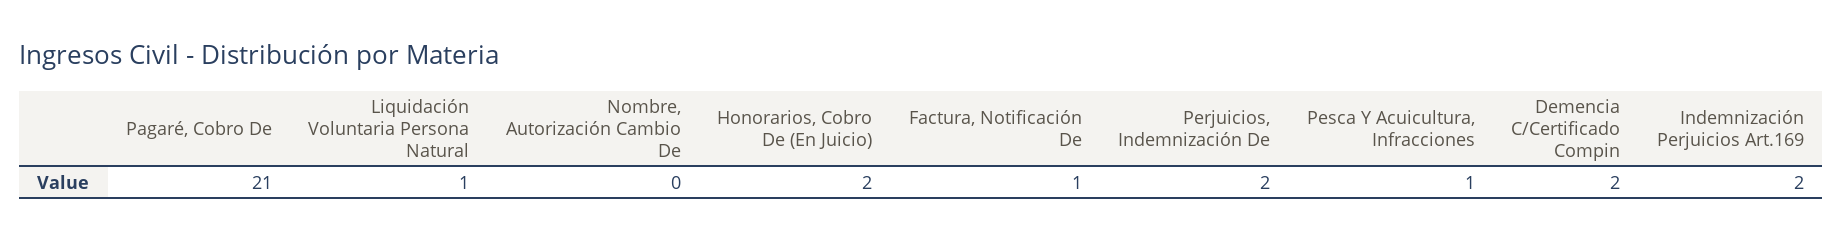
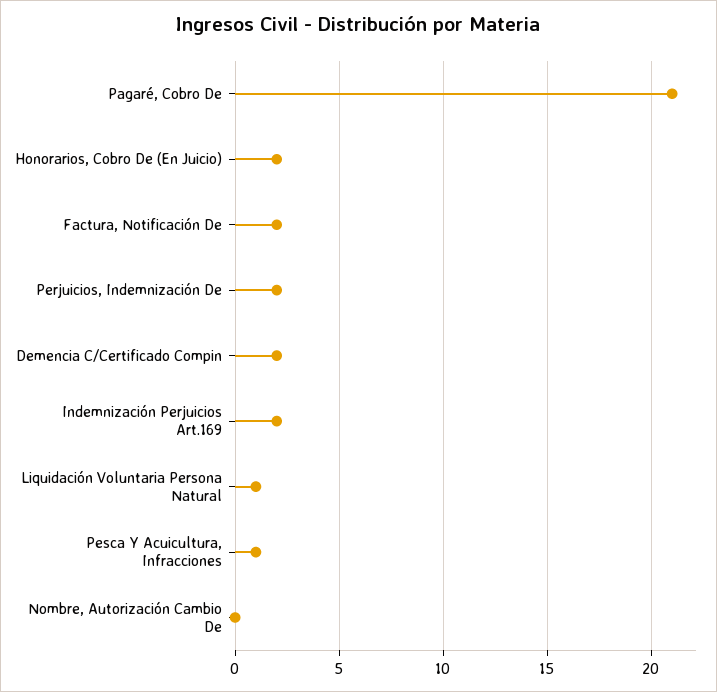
  {
    "Pagaré, Cobro De": 21,
    "Liquidación Voluntaria Persona Natural": 1,
    "Nombre, Autorización Cambio De": 0,
    "Honorarios, Cobro De (En Juicio)": 2,
-   "Factura, Notificación De": 1,
+   "Factura, Notificación De": 2,
    "Perjuicios, Indemnización De": 2,
    "Pesca Y Acuicultura, Infracciones": 1,
    "Demencia C/Certificado Compin": 2,
    "Indemnización Perjuicios Art.169": 2
  }

